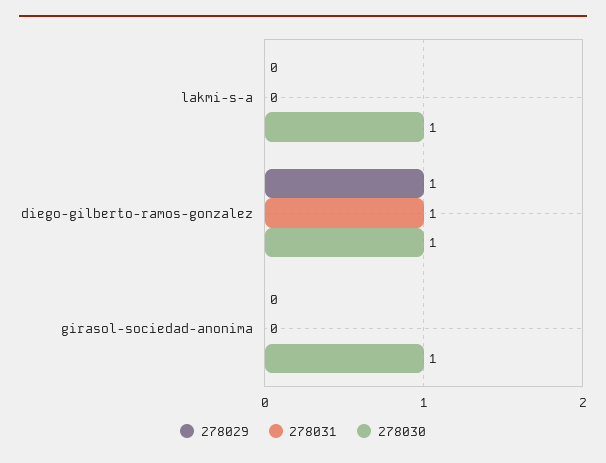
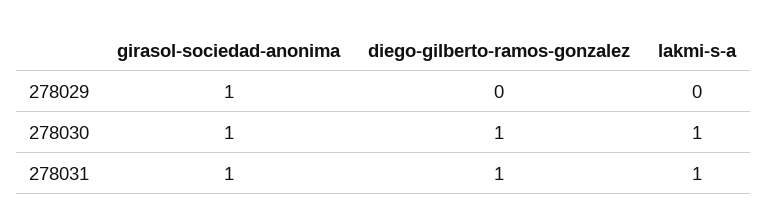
  {
    "278029": {
      "lakmi-s-a": 0,
-     "diego-gilberto-ramos-gonzalez": 1,
+     "diego-gilberto-ramos-gonzalez": 0,
-     "girasol-sociedad-anonima": 0
+     "girasol-sociedad-anonima": 1
    },
    "278031": {
-     "lakmi-s-a": 0,
+     "lakmi-s-a": 1,
      "diego-gilberto-ramos-gonzalez": 1,
-     "girasol-sociedad-anonima": 0
+     "girasol-sociedad-anonima": 1
    },
    "278030": {
      "lakmi-s-a": 1,
      "diego-gilberto-ramos-gonzalez": 1,
      "girasol-sociedad-anonima": 1
    }
  }

